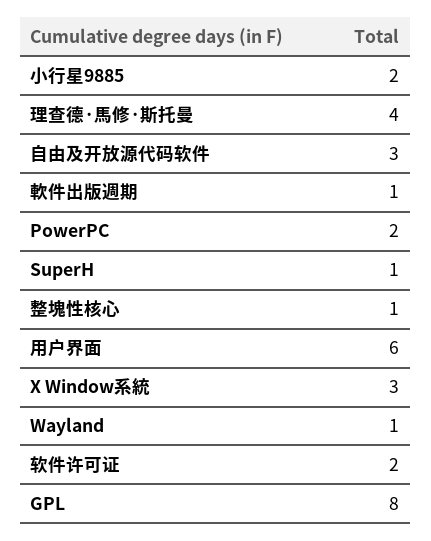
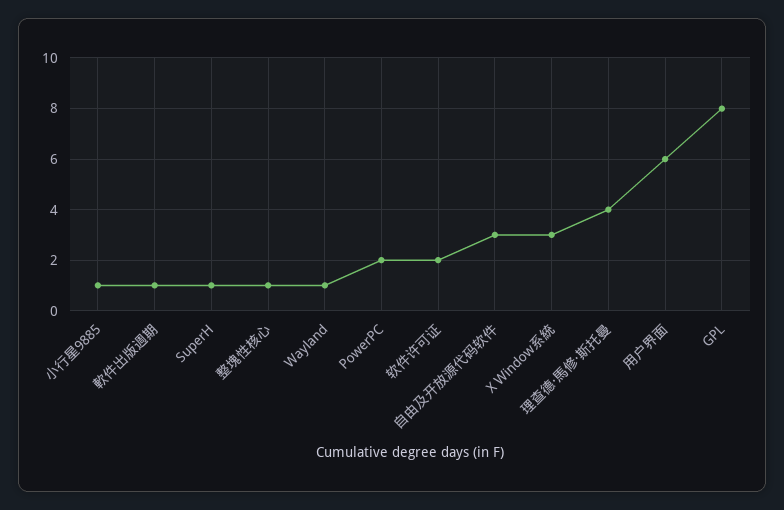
  {
-   "小行星9885": 2,
+   "小行星9885": 1,
    "理查德·馬修·斯托曼": 4,
    "自由及开放源代码软件": 3,
    "軟件出版週期": 1,
    "PowerPC": 2,
    "SuperH": 1,
    "整塊性核心": 1,
    "用户界面": 6,
    "X Window系統": 3,
    "Wayland": 1,
    "软件许可证": 2,
    "GPL": 8
  }

